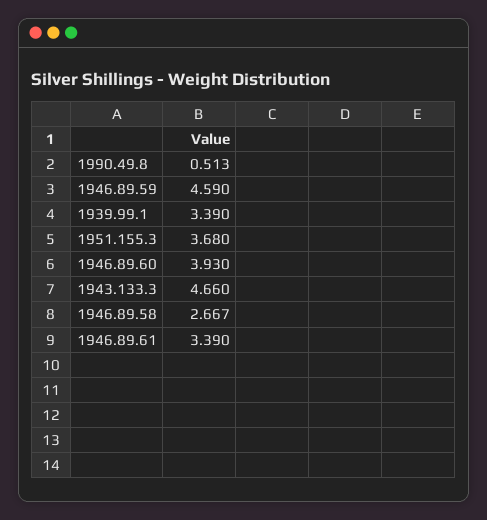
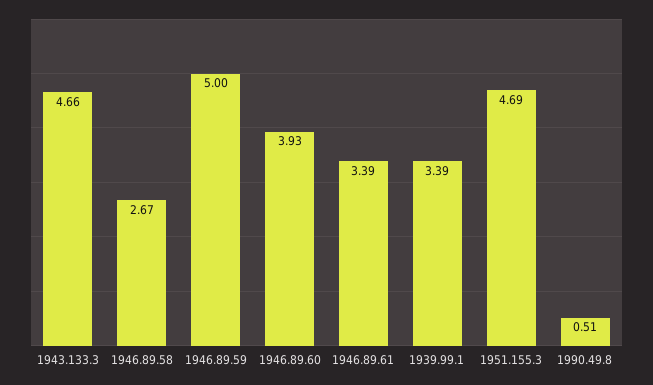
  {
    "1990.49.8": 0.513,
-   "1946.89.59": 4.59,
+   "1946.89.59": 5,
    "1939.99.1": 3.39,
-   "1951.155.3": 3.68,
+   "1951.155.3": 4.69,
    "1946.89.60": 3.93,
    "1943.133.3": 4.66,
    "1946.89.58": 2.667,
    "1946.89.61": 3.39
  }

